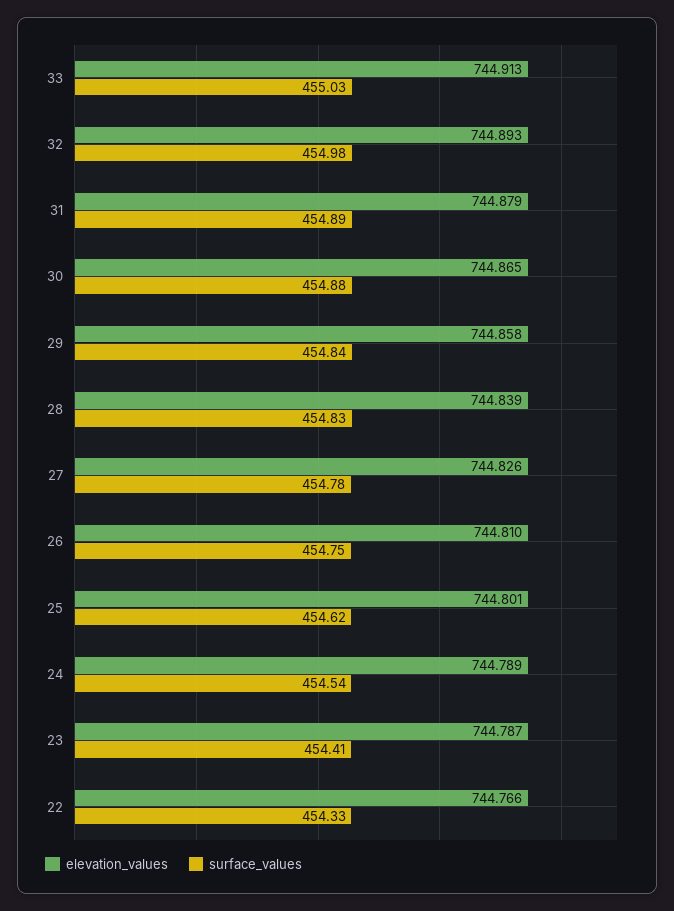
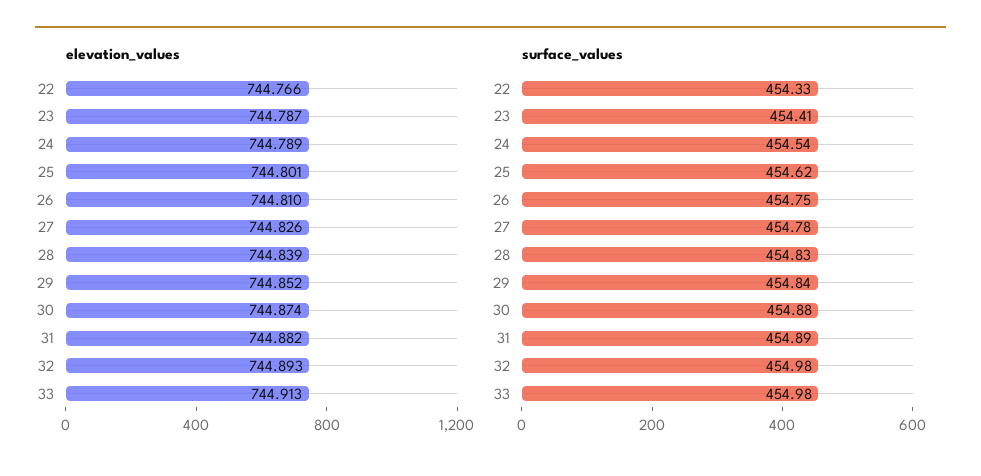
  {
    "elevation_values": {
      "33": 744.913,
      "32": 744.893,
-     "31": 744.879,
+     "31": 744.882,
-     "30": 744.865,
+     "30": 744.874,
-     "29": 744.858,
+     "29": 744.852,
      "28": 744.839,
      "27": 744.826,
      "26": 744.81,
      "25": 744.801,
      "24": 744.789,
      "23": 744.787,
      "22": 744.766
    },
    "surface_values": {
-     "33": 455.03,
+     "33": 454.98,
      "32": 454.98,
      "31": 454.89,
      "30": 454.88,
      "29": 454.84,
      "28": 454.83,
      "27": 454.78,
      "26": 454.75,
      "25": 454.62,
      "24": 454.54,
      "23": 454.41,
      "22": 454.33
    }
  }

